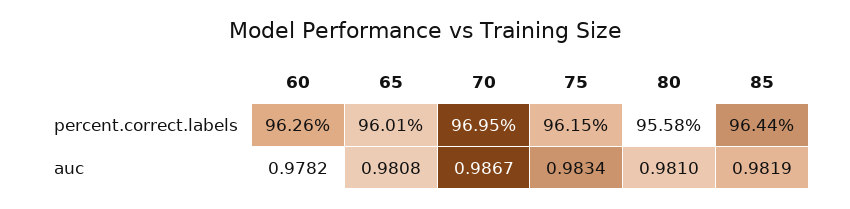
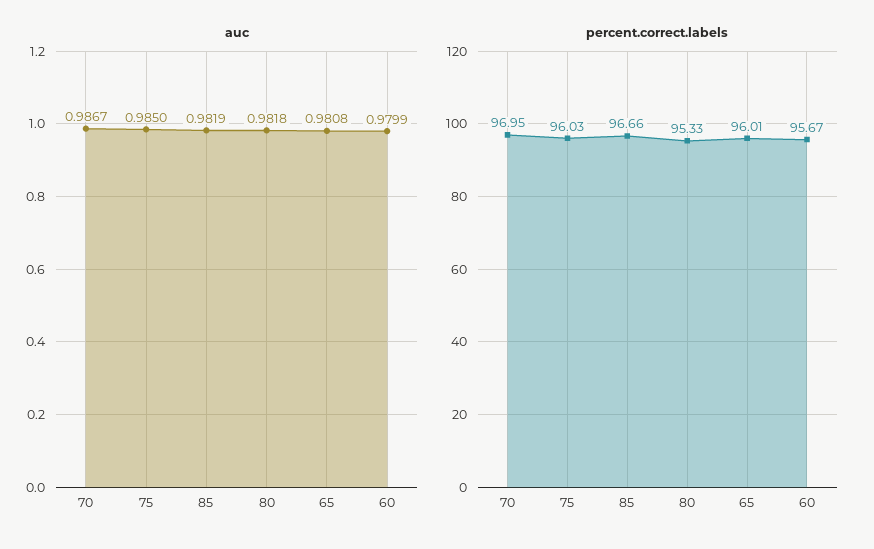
  {
    "percent.correct.labels": {
-     "60": 96.26,
+     "60": 95.67,
      "65": 96.01,
      "70": 96.95,
-     "75": 96.15,
+     "75": 96.03,
-     "80": 95.58,
+     "80": 95.33,
-     "85": 96.44
+     "85": 96.66
    },
    "auc": {
-     "60": 0.9782,
+     "60": 0.9799,
      "65": 0.9808,
      "70": 0.9867,
-     "75": 0.9834,
+     "75": 0.985,
-     "80": 0.981,
+     "80": 0.9818,
      "85": 0.9819
    }
  }

